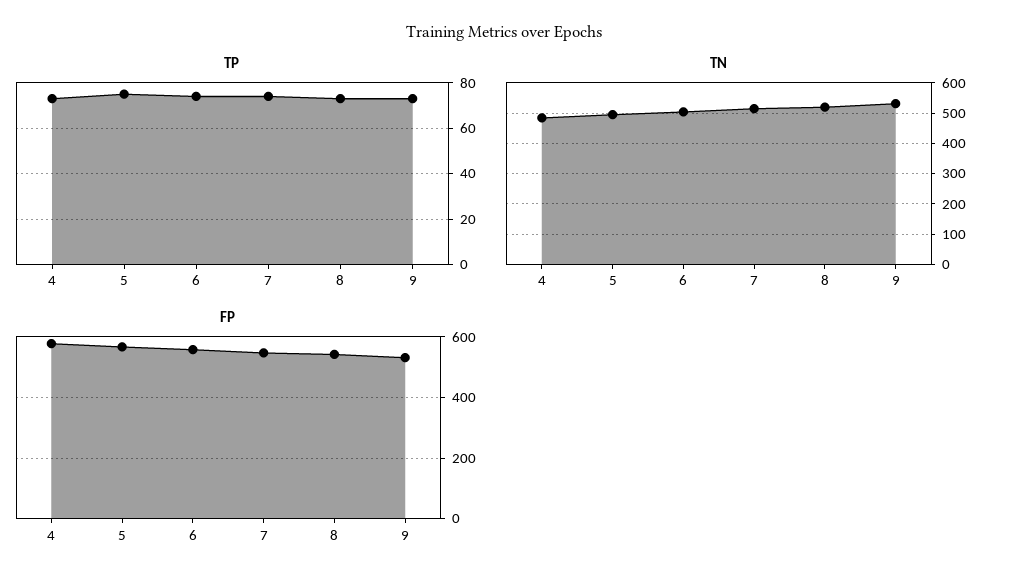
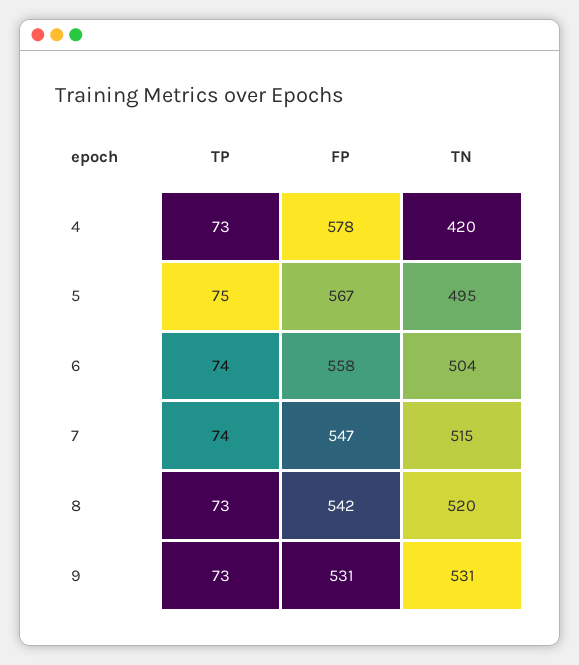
  {
    "TP": {
      "4": 73,
      "5": 75,
      "6": 74,
      "7": 74,
      "8": 73,
      "9": 73
    },
    "TN": {
-     "4": 480,
+     "4": 420,
      "5": 495,
      "6": 504,
      "7": 515,
      "8": 520,
      "9": 531
    },
    "FP": {
      "4": 578,
      "5": 567,
      "6": 558,
      "7": 547,
      "8": 542,
      "9": 531
    }
  }

